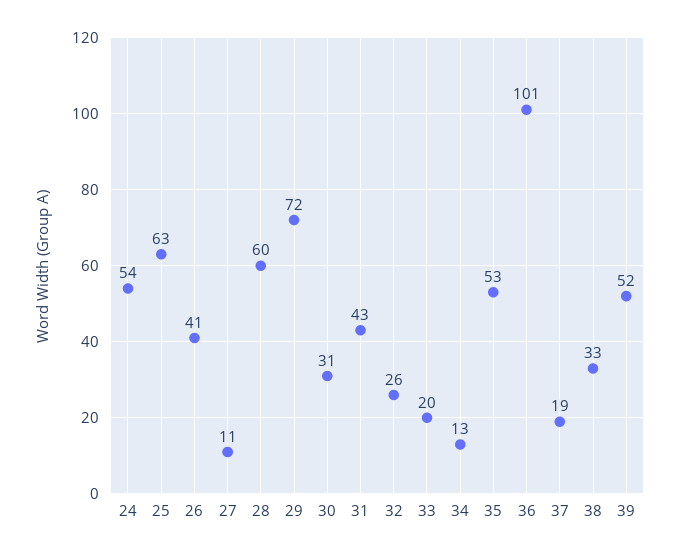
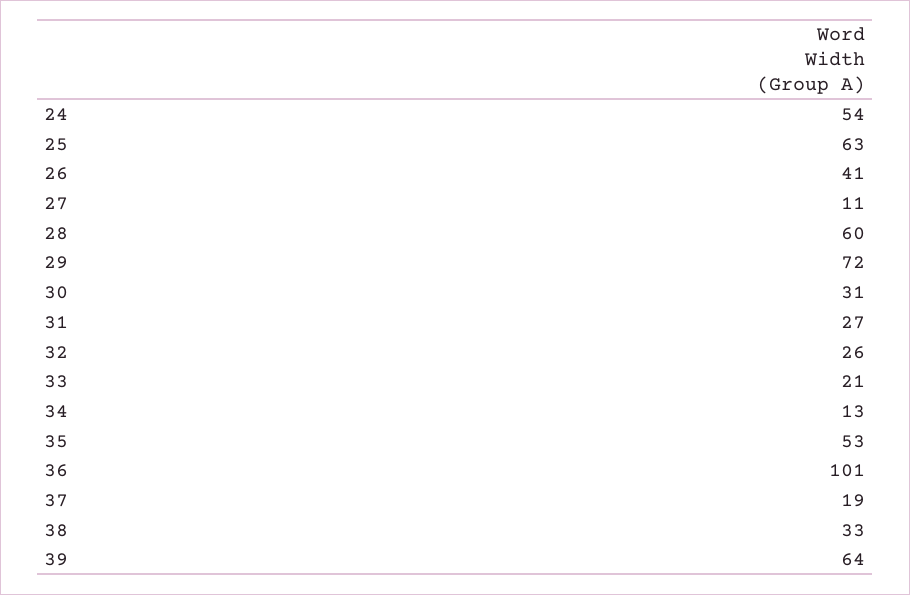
  {
    "24": 54,
    "25": 63,
    "26": 41,
    "27": 11,
    "28": 60,
    "29": 72,
    "30": 31,
-   "31": 43,
+   "31": 27,
    "32": 26,
-   "33": 20,
+   "33": 21,
    "34": 13,
    "35": 53,
    "36": 101,
    "37": 19,
    "38": 33,
-   "39": 52
+   "39": 64
  }

